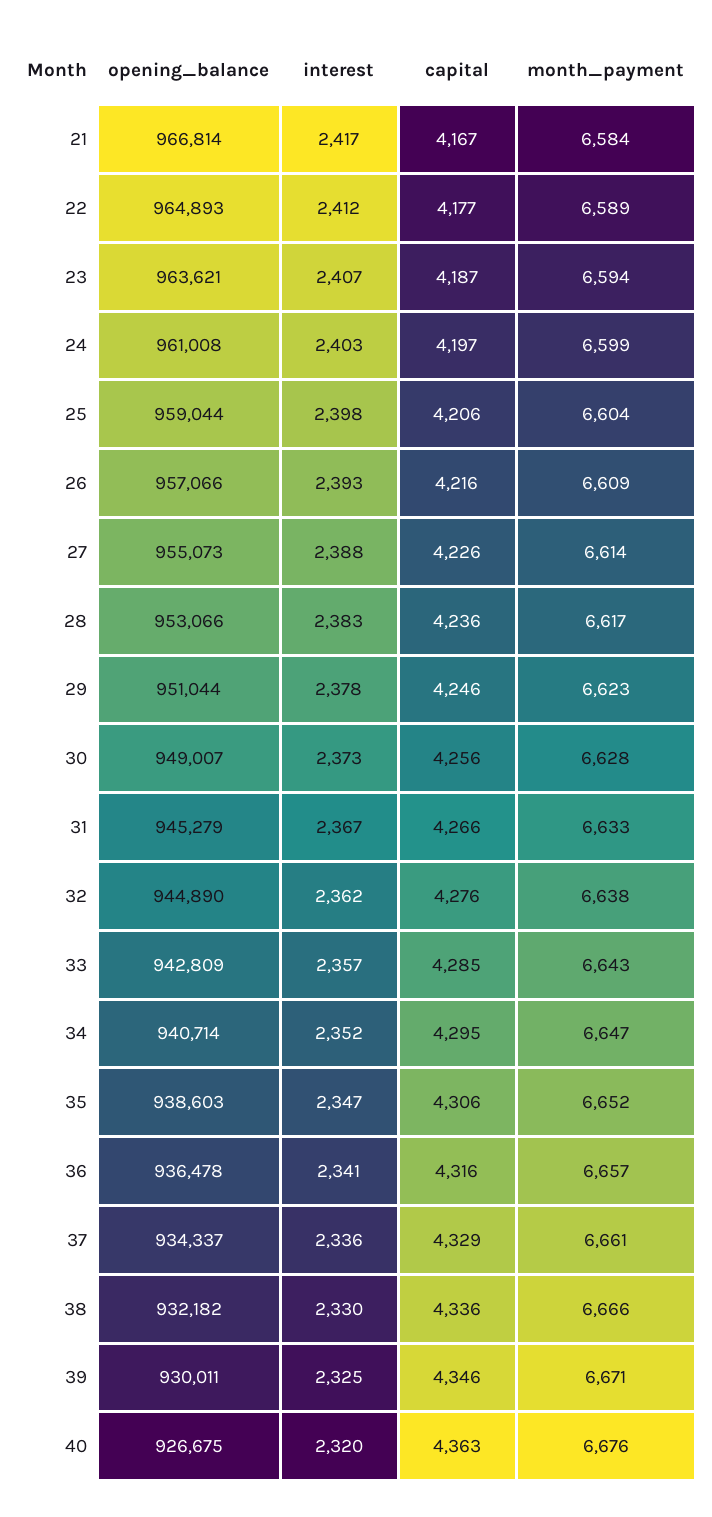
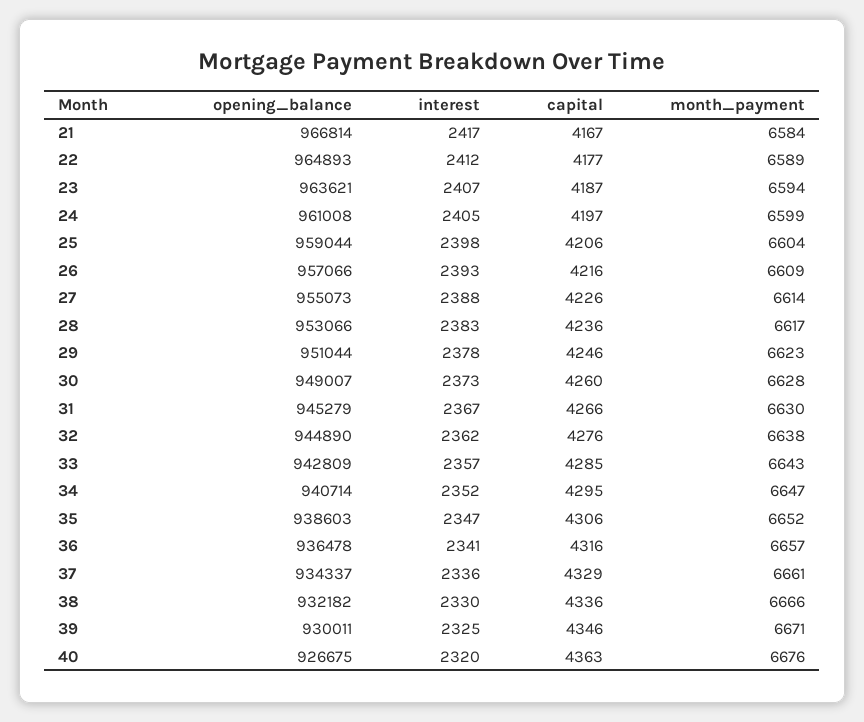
  {
    "opening_balance": {
      "21": 966814,
      "22": 964893,
      "23": 963621,
      "24": 961008,
      "25": 959044,
      "26": 957066,
      "27": 955073,
      "28": 953066,
      "29": 951044,
      "30": 949007,
      "31": 945279,
      "32": 944890,
      "33": 942809,
      "34": 940714,
      "35": 938603,
      "36": 936478,
      "37": 934337,
      "38": 932182,
      "39": 930011,
      "40": 926675
    },
    "interest": {
      "21": 2417,
      "22": 2412,
      "23": 2407,
-     "24": 2403,
+     "24": 2405,
      "25": 2398,
      "26": 2393,
      "27": 2388,
      "28": 2383,
      "29": 2378,
      "30": 2373,
      "31": 2367,
      "32": 2362,
      "33": 2357,
      "34": 2352,
      "35": 2347,
      "36": 2341,
      "37": 2336,
      "38": 2330,
      "39": 2325,
      "40": 2320
    },
    "capital": {
      "21": 4167,
      "22": 4177,
      "23": 4187,
      "24": 4197,
      "25": 4206,
      "26": 4216,
      "27": 4226,
      "28": 4236,
      "29": 4246,
-     "30": 4256,
+     "30": 4260,
      "31": 4266,
      "32": 4276,
      "33": 4285,
      "34": 4295,
      "35": 4306,
      "36": 4316,
      "37": 4329,
      "38": 4336,
      "39": 4346,
      "40": 4363
    },
    "month_payment": {
      "21": 6584,
      "22": 6589,
      "23": 6594,
      "24": 6599,
      "25": 6604,
      "26": 6609,
      "27": 6614,
      "28": 6617,
      "29": 6623,
      "30": 6628,
-     "31": 6633,
+     "31": 6630,
      "32": 6638,
      "33": 6643,
      "34": 6647,
      "35": 6652,
      "36": 6657,
      "37": 6661,
      "38": 6666,
      "39": 6671,
      "40": 6676
    }
  }

